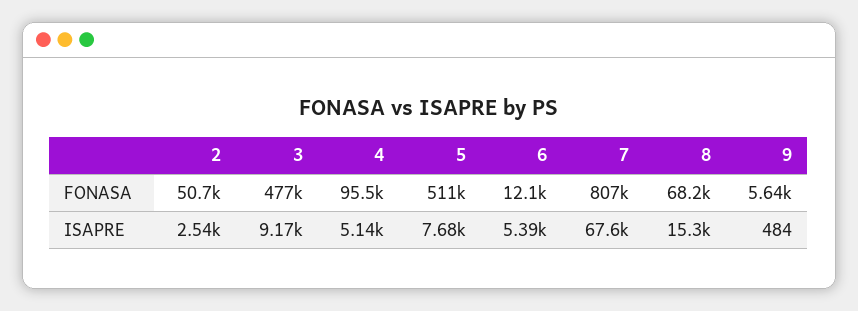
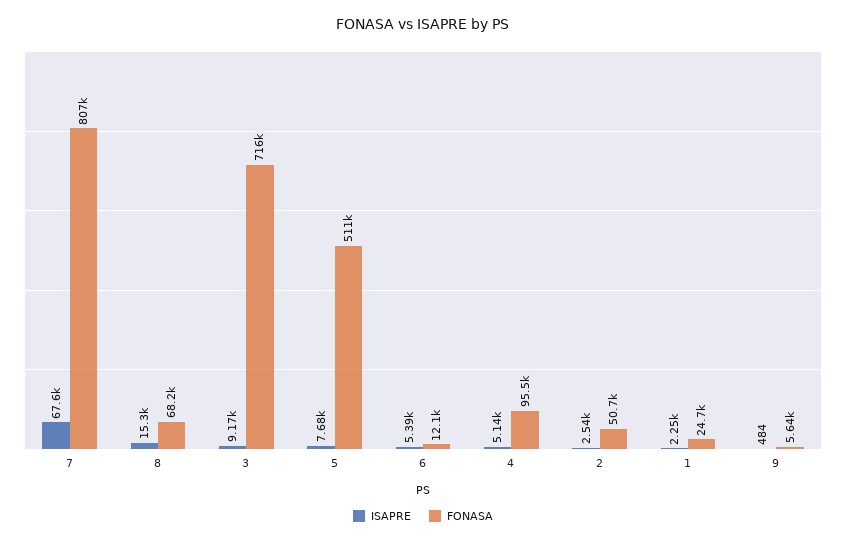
  {
    "FONASA": {
      "2": 50700,
-     "3": 477000,
+     "3": 716000,
      "4": 95500,
      "5": 511000,
      "6": 12100,
      "7": 807000,
      "8": 68200,
-     "9": 5640
+     "9": 5640,
+     "1": 24700
    },
    "ISAPRE": {
      "2": 2540,
      "3": 9170,
      "4": 5140,
      "5": 7680,
      "6": 5390,
      "7": 67600,
      "8": 15300,
-     "9": 484
+     "9": 484,
+     "1": 2250
    }
  }

